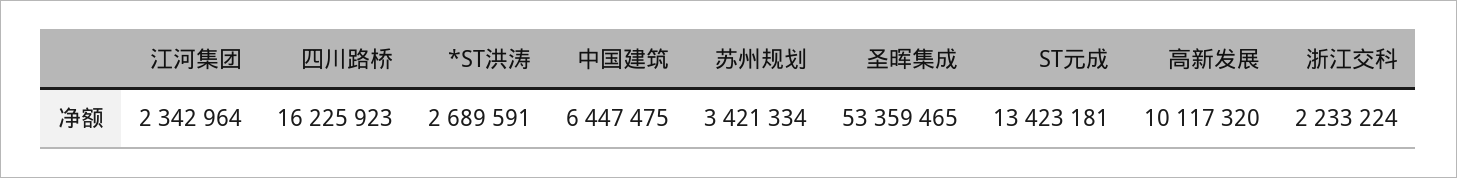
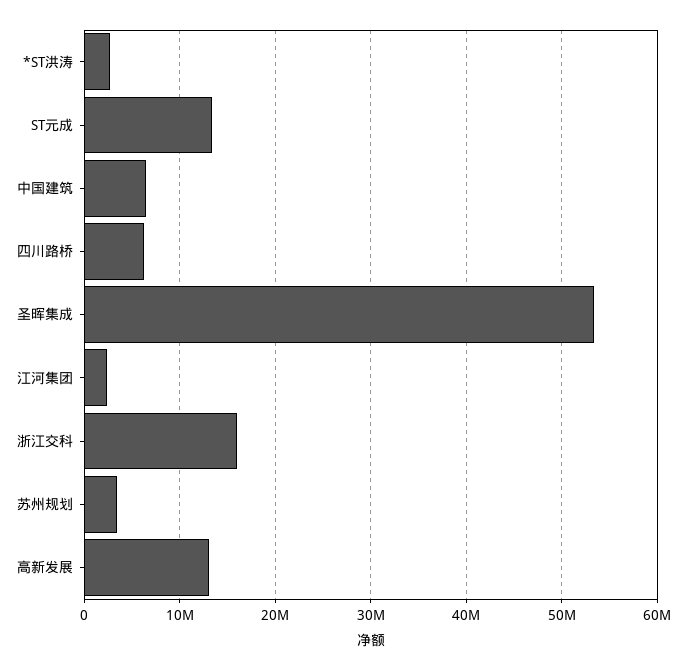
  {
    "江河集团": 2342964,
-   "四川路桥": 16225923,
+   "四川路桥": 6000000,
    "*ST洪涛": 2689591,
    "中国建筑": 6447475,
    "苏州规划": 3421334,
    "圣晖集成": 53359465,
    "ST元成": 13423181,
-   "高新发展": 10117320,
+   "高新发展": 13000000,
-   "浙江交科": 2233224
+   "浙江交科": 16000000
  }

